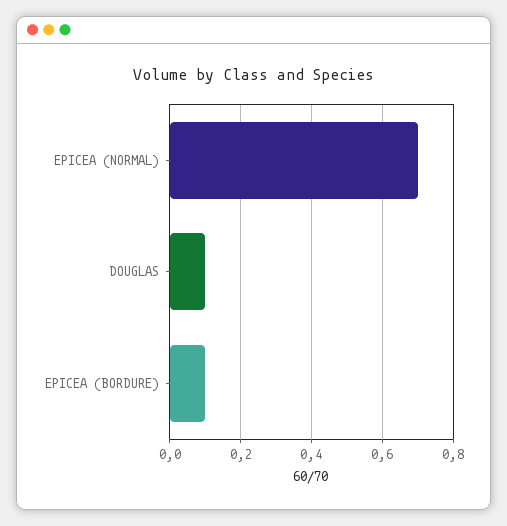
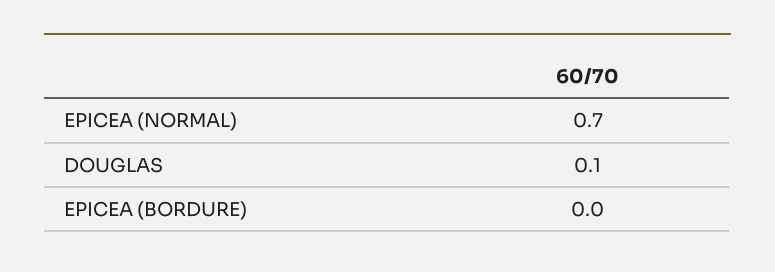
  {
    "EPICEA (NORMAL)": 0.7,
    "DOUGLAS": 0.1,
-   "EPICEA (BORDURE)": 0.1
+   "EPICEA (BORDURE)": 0
  }

